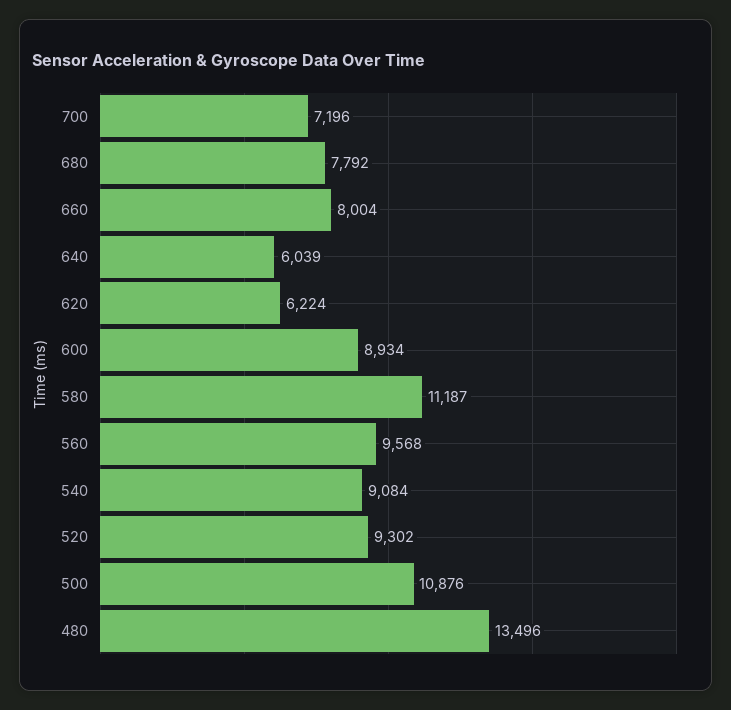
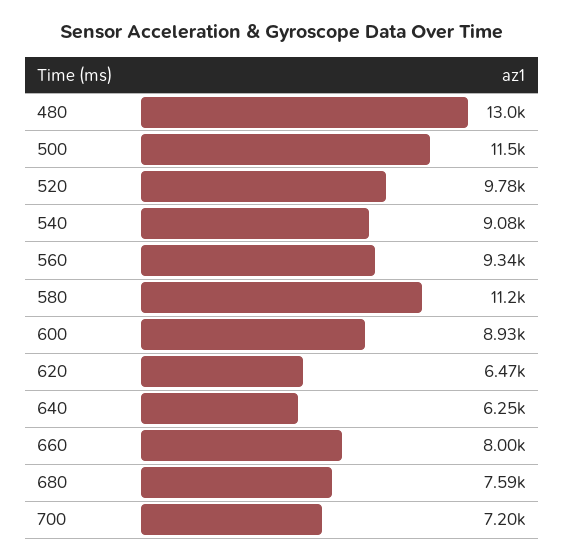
  {
    "700": 7196,
-   "680": 7792,
+   "680": 7590,
    "660": 8004,
-   "640": 6039,
+   "640": 6250,
-   "620": 6224,
+   "620": 6470,
    "600": 8934,
    "580": 11187,
-   "560": 9568,
+   "560": 9340,
    "540": 9084,
-   "520": 9302,
+   "520": 9780,
-   "500": 10876,
+   "500": 11500,
-   "480": 13496
+   "480": 13000
  }

